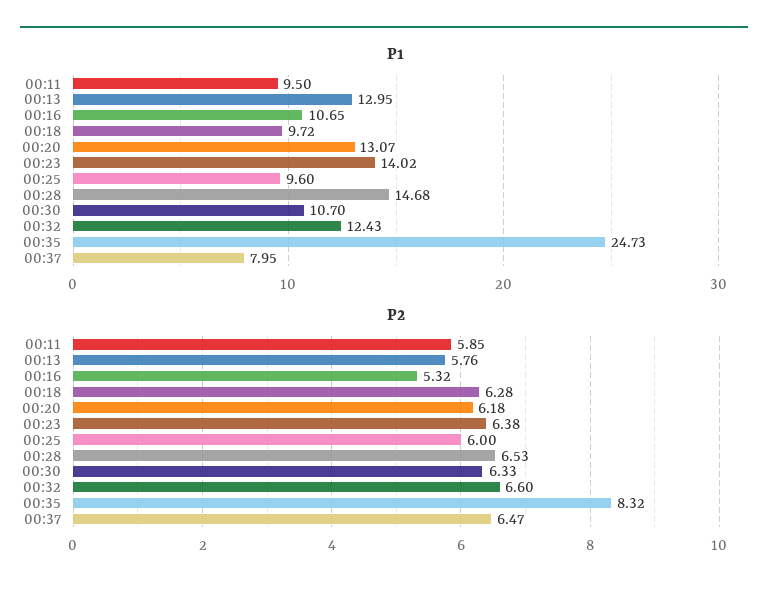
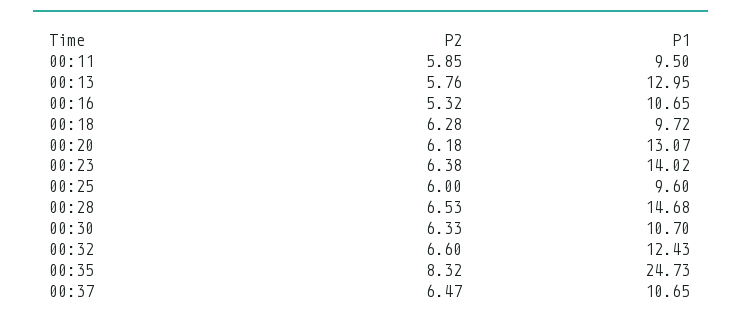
  {
    "P1": {
      "00:11": 9.5,
      "00:13": 12.95,
      "00:16": 10.65,
      "00:18": 9.72,
      "00:20": 13.07,
      "00:23": 14.02,
      "00:25": 9.6,
      "00:28": 14.68,
      "00:30": 10.7,
      "00:32": 12.43,
      "00:35": 24.73,
-     "00:37": 7.95
+     "00:37": 10.65
    },
    "P2": {
      "00:11": 5.85,
      "00:13": 5.76,
      "00:16": 5.32,
      "00:18": 6.28,
      "00:20": 6.18,
      "00:23": 6.38,
      "00:25": 6,
      "00:28": 6.53,
      "00:30": 6.33,
      "00:32": 6.6,
      "00:35": 8.32,
      "00:37": 6.47
    }
  }

